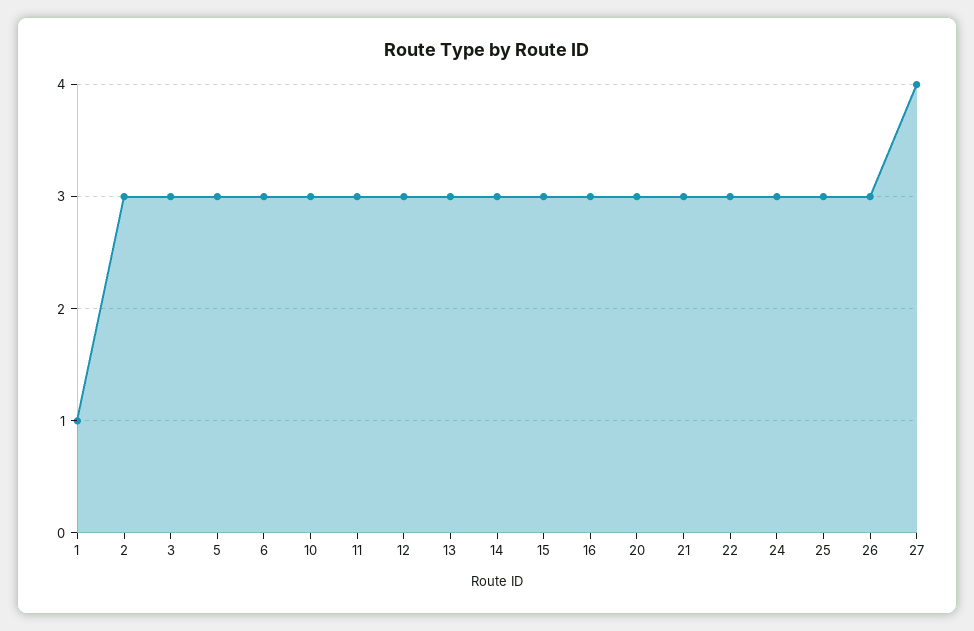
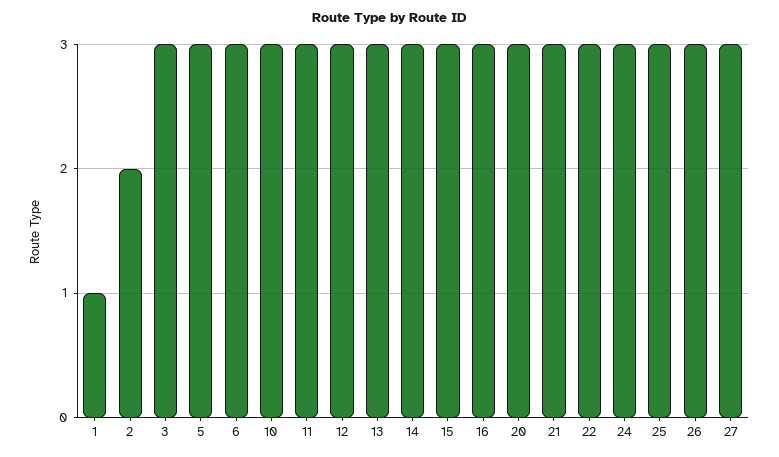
  {
    "1": 1,
-   "2": 3,
+   "2": 2,
    "3": 3,
    "5": 3,
    "6": 3,
    "10": 3,
    "11": 3,
    "12": 3,
    "13": 3,
    "14": 3,
    "15": 3,
    "16": 3,
    "20": 3,
    "21": 3,
    "22": 3,
    "24": 3,
    "25": 3,
    "26": 3,
-   "27": 4
+   "27": 3
  }

